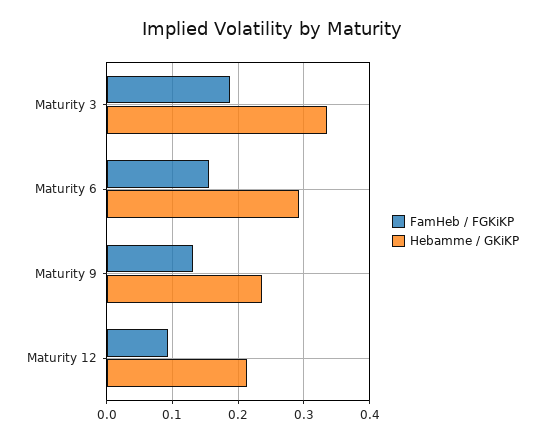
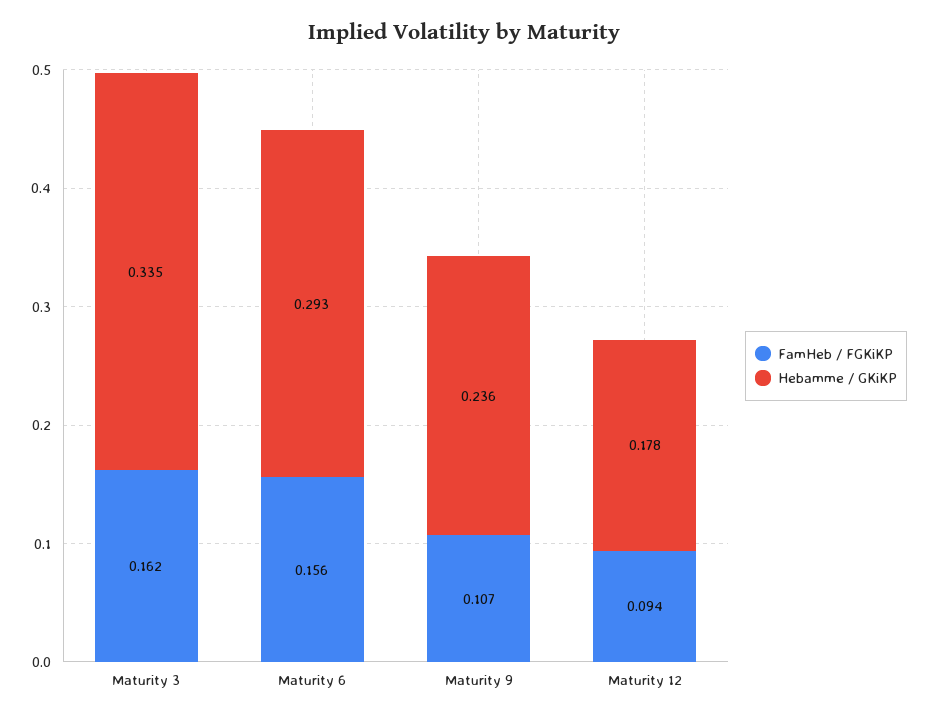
  {
    "FamHeb / FGKiKP": {
-     "Maturity 3": 0.19,
+     "Maturity 3": 0.162,
      "Maturity 6": 0.156,
-     "Maturity 9": 0.13,
+     "Maturity 9": 0.107,
      "Maturity 12": 0.094
    },
    "Hebamme / GKiKP": {
      "Maturity 3": 0.335,
      "Maturity 6": 0.293,
      "Maturity 9": 0.236,
-     "Maturity 12": 0.21
+     "Maturity 12": 0.178
    }
  }

